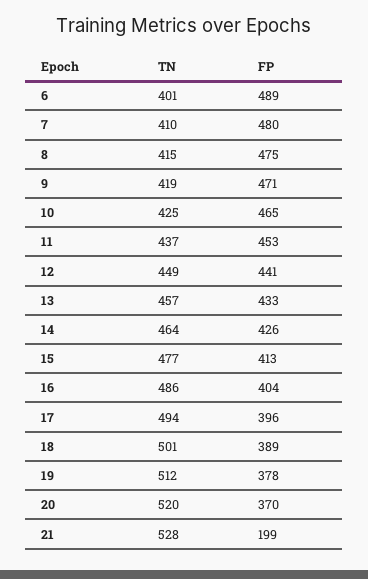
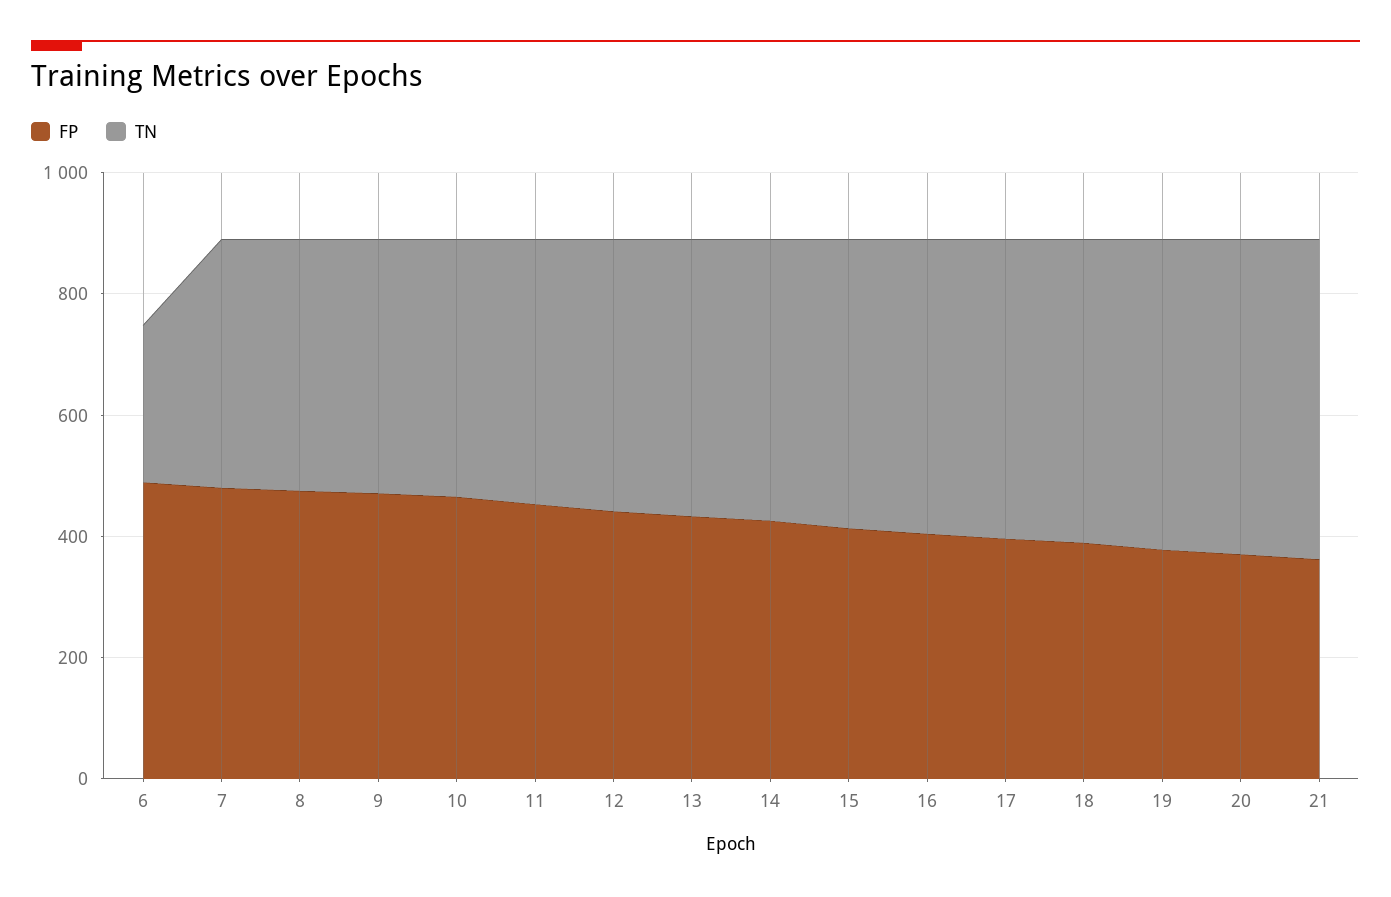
  {
    "TN": {
-     "6": 401,
+     "6": 250,
      "7": 410,
      "8": 415,
      "9": 419,
      "10": 425,
      "11": 437,
      "12": 449,
      "13": 457,
      "14": 464,
      "15": 477,
      "16": 486,
      "17": 494,
      "18": 501,
      "19": 512,
      "20": 520,
      "21": 528
    },
    "FP": {
      "6": 489,
      "7": 480,
      "8": 475,
      "9": 471,
      "10": 465,
      "11": 453,
      "12": 441,
      "13": 433,
      "14": 426,
      "15": 413,
      "16": 404,
      "17": 396,
      "18": 389,
      "19": 378,
      "20": 370,
-     "21": 199
+     "21": 350
    }
  }

